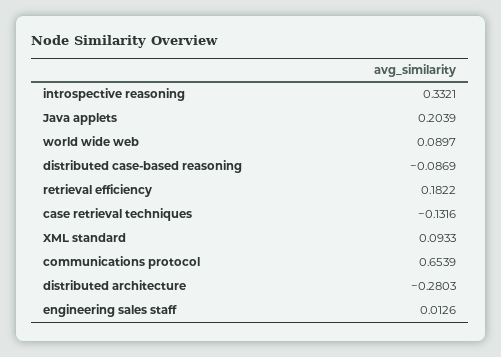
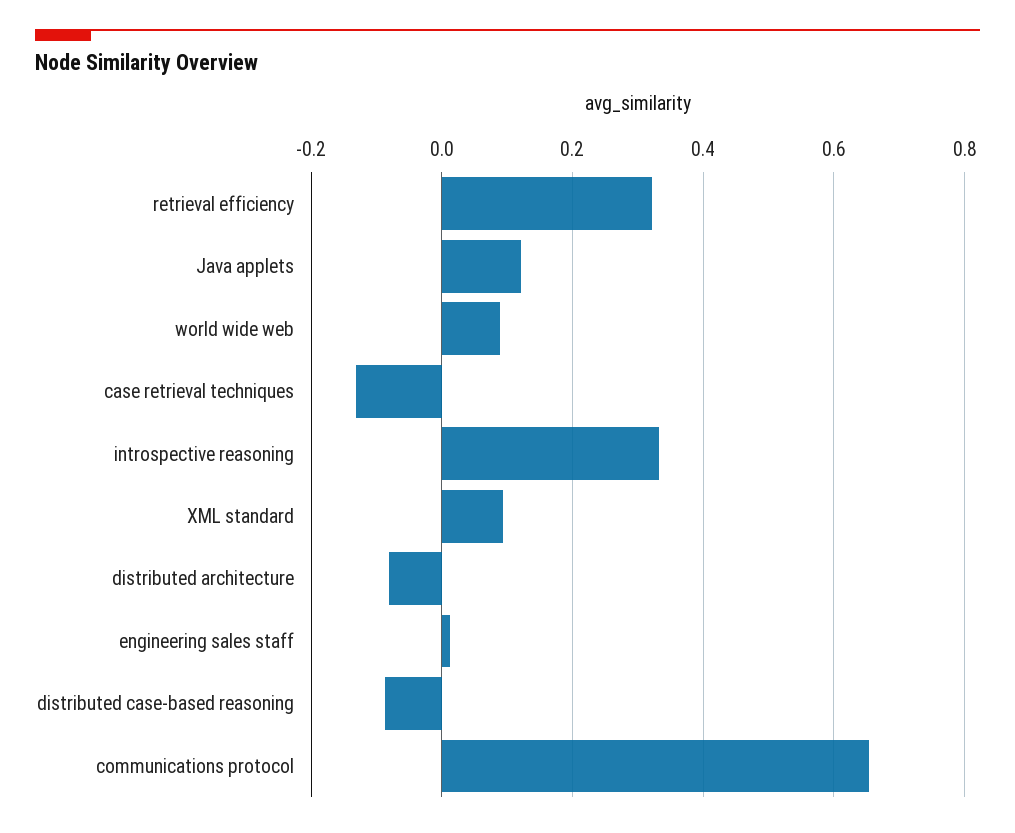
  {
    "introspective reasoning": 0.3321,
-   "Java applets": 0.2039,
+   "Java applets": 0.12,
    "world wide web": 0.0897,
    "distributed case-based reasoning": -0.0869,
-   "retrieval efficiency": 0.1822,
+   "retrieval efficiency": 0.32,
    "case retrieval techniques": -0.1316,
    "XML standard": 0.0933,
    "communications protocol": 0.6539,
-   "distributed architecture": -0.2803,
+   "distributed architecture": -0.08,
    "engineering sales staff": 0.0126
  }

